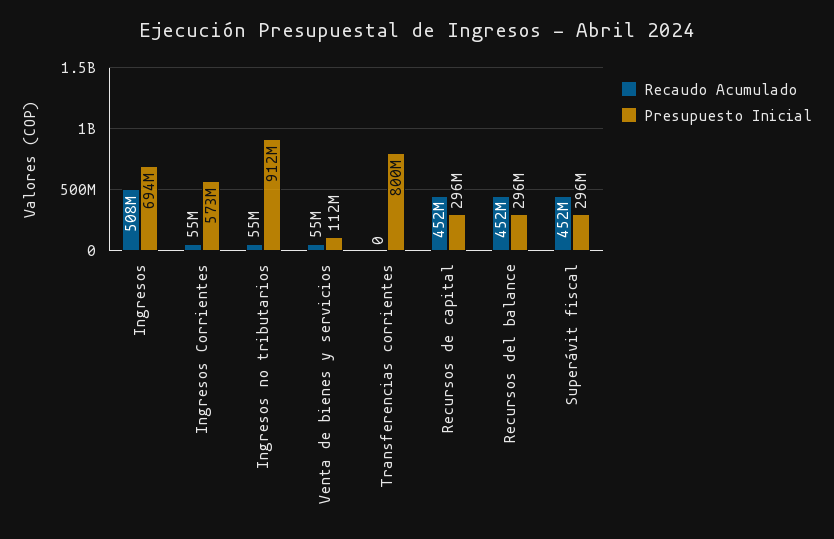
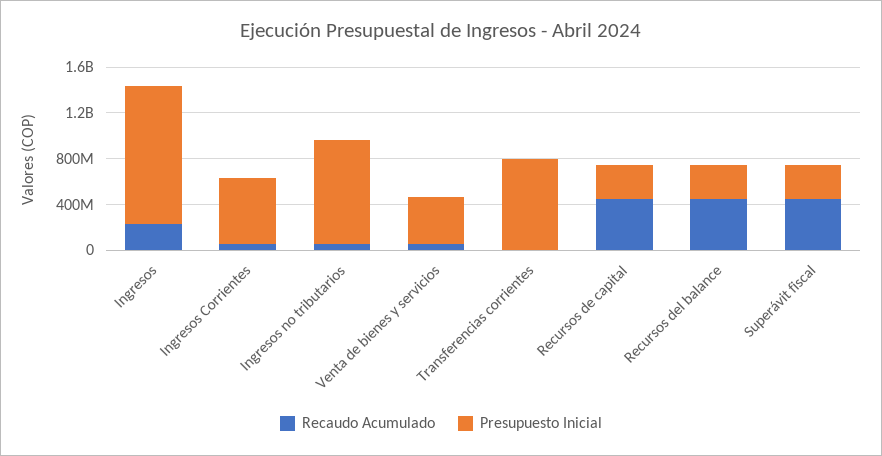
  {
    "Recaudo Acumulado": {
-     "Ingresos": 508000000,
+     "Ingresos": 200000000,
      "Ingresos Corrientes": 55000000,
      "Ingresos no tributarios": 55000000,
      "Venta de bienes y servicios": 55000000,
      "Transferencias corrientes": 0,
      "Recursos de capital": 452000000,
      "Recursos del balance": 452000000,
      "Superávit fiscal": 452000000
    },
    "Presupuesto Inicial": {
-     "Ingresos": 694000000,
+     "Ingresos": 1200000000,
      "Ingresos Corrientes": 573000000,
      "Ingresos no tributarios": 912000000,
-     "Venta de bienes y servicios": 112000000,
+     "Venta de bienes y servicios": 400000000,
      "Transferencias corrientes": 800000000,
      "Recursos de capital": 296000000,
      "Recursos del balance": 296000000,
      "Superávit fiscal": 296000000
    }
  }

